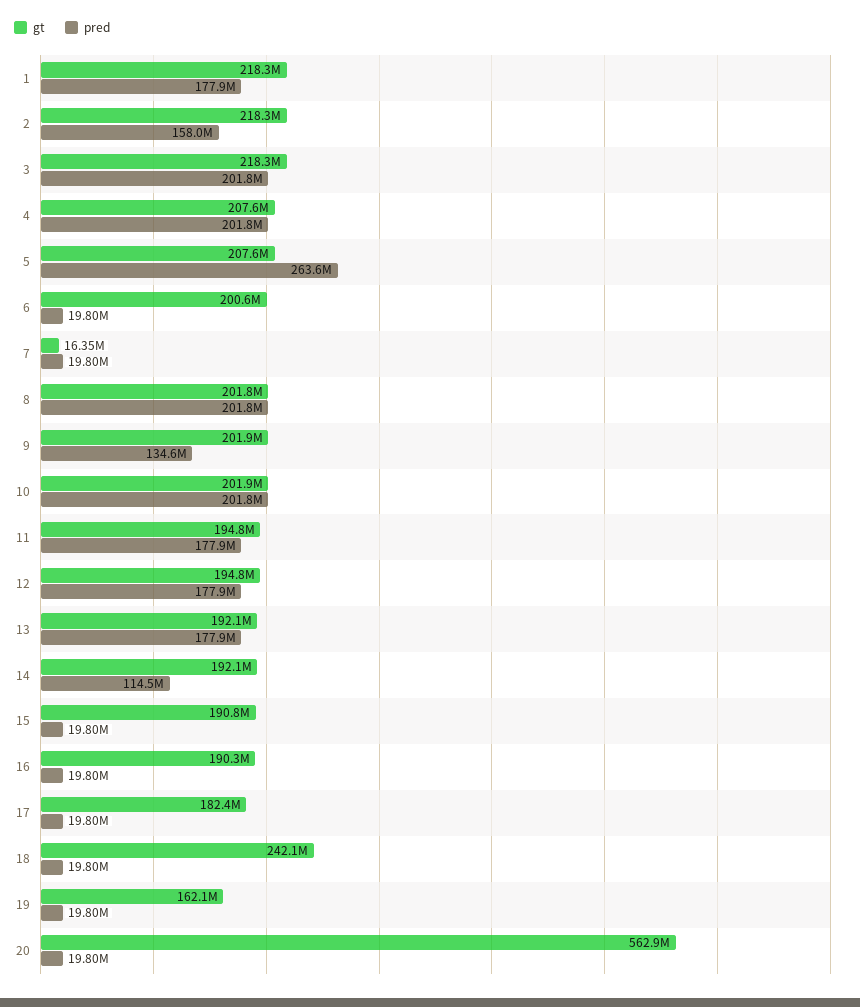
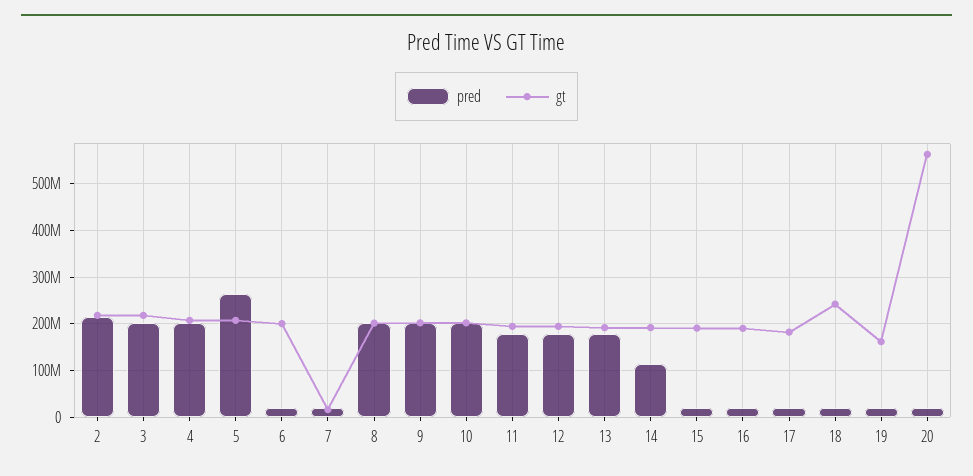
  {
    "gt": {
-     "1": 218300000,
      "2": 218300000,
      "3": 218300000,
      "4": 207600000,
      "5": 207600000,
      "6": 200600000,
      "7": 16350000,
      "8": 201800000,
      "9": 201900000,
      "10": 201900000,
      "11": 194800000,
      "12": 194800000,
      "13": 192100000,
      "14": 192100000,
      "15": 190800000,
      "16": 190300000,
      "17": 182400000,
      "18": 242100000,
      "19": 162100000,
      "20": 562900000
    },
    "pred": {
-     "1": 177900000,
-     "2": 158000000,
+     "2": 220000000,
      "3": 201800000,
      "4": 201800000,
      "5": 263600000,
      "6": 19800000,
      "7": 19800000,
      "8": 201800000,
-     "9": 134600000,
+     "9": 200000000,
      "10": 201800000,
      "11": 177900000,
      "12": 177900000,
      "13": 177900000,
      "14": 114500000,
      "15": 19800000,
      "16": 19800000,
      "17": 19800000,
      "18": 19800000,
      "19": 19800000,
      "20": 19800000
    }
  }

